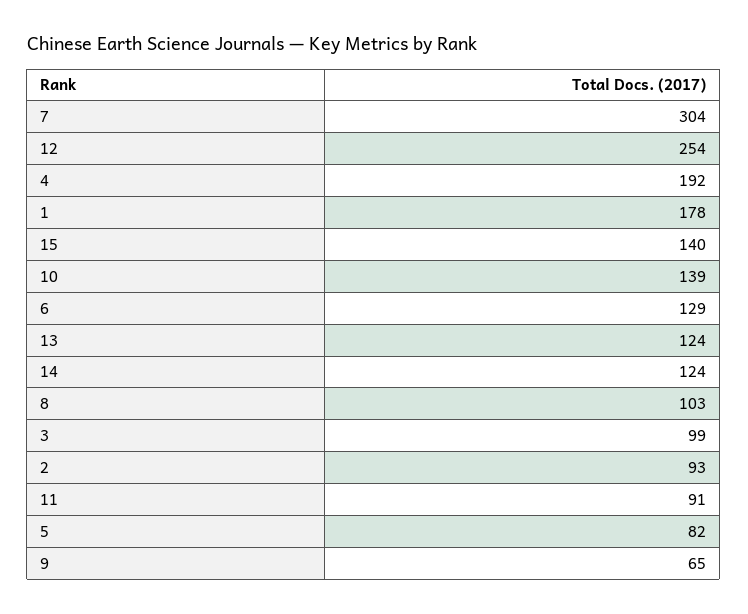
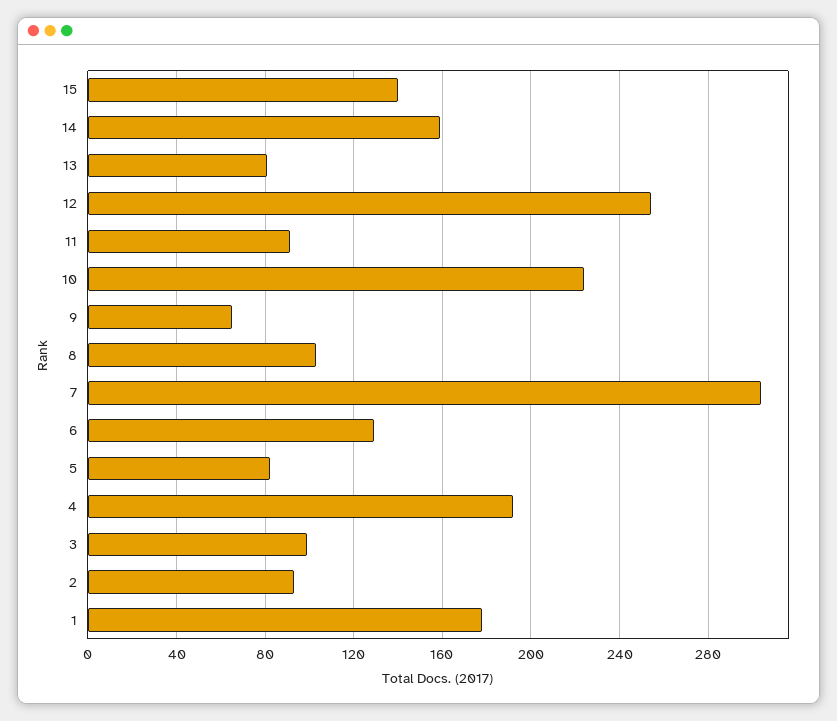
  {
    "7": 304,
    "12": 254,
    "4": 192,
    "1": 178,
    "15": 140,
-   "10": 139,
+   "10": 225,
    "6": 129,
-   "13": 124,
+   "13": 80,
-   "14": 124,
+   "14": 160,
    "8": 103,
    "3": 99,
    "2": 93,
    "11": 91,
    "5": 82,
    "9": 65
  }

